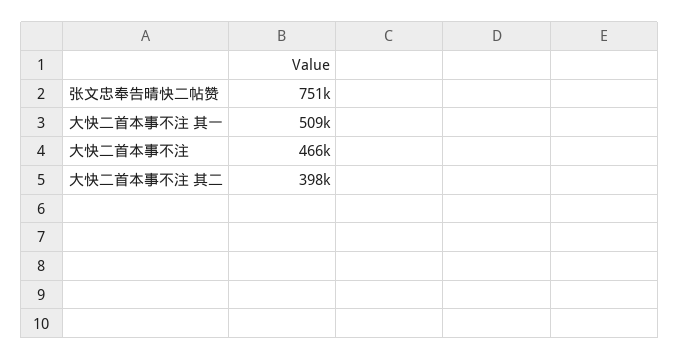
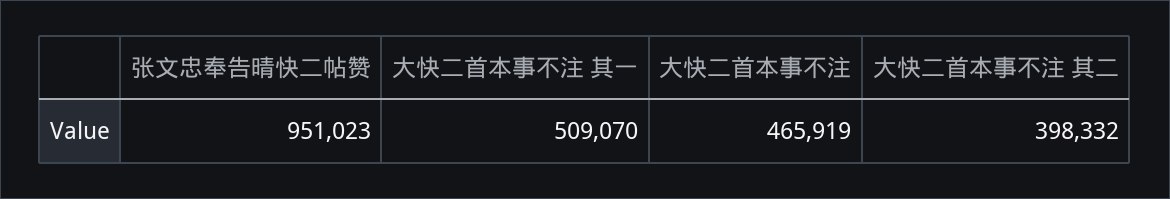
  {
-   "张文忠奉告晴快二帖赞": 751000,
+   "张文忠奉告晴快二帖赞": 951023,
    "大快二首本事不注 其一": 509070,
    "大快二首本事不注": 465919,
    "大快二首本事不注 其二": 398332
  }

